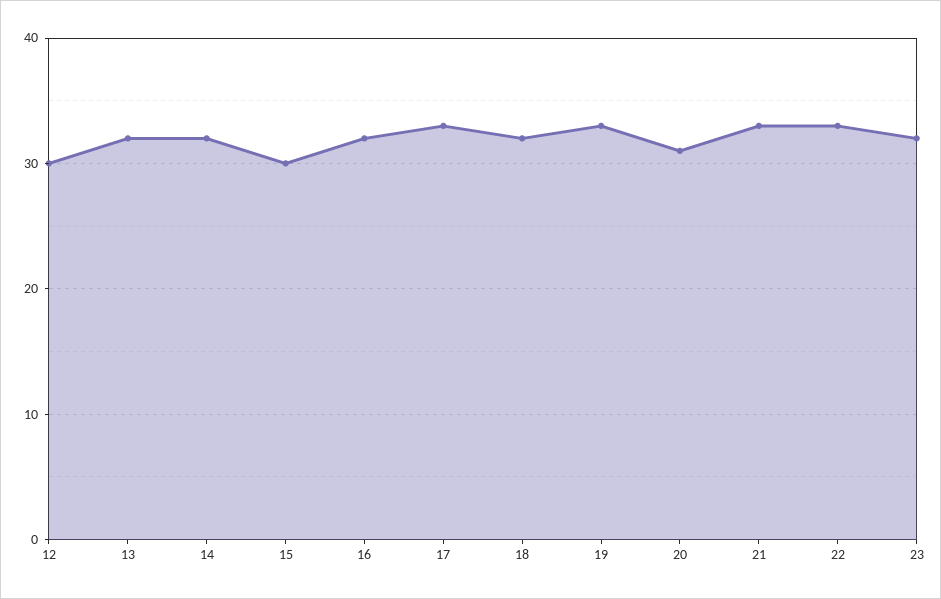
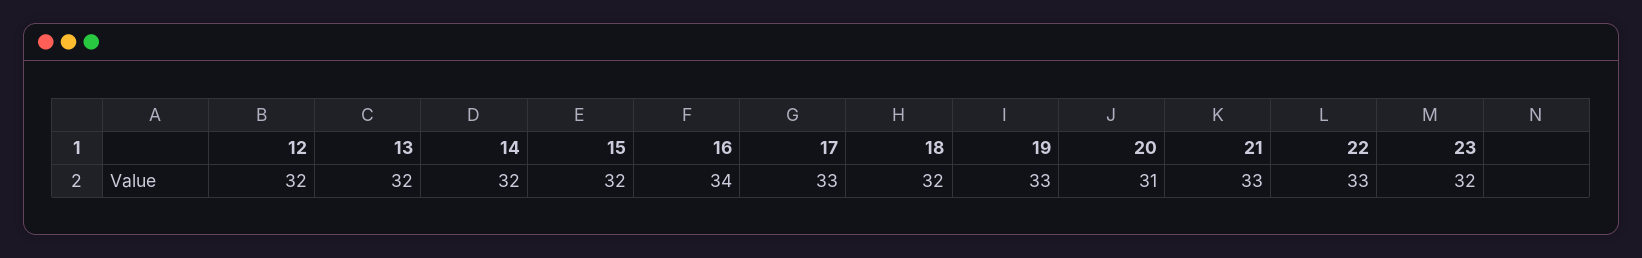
  {
-   "12": 30,
+   "12": 32,
    "13": 32,
    "14": 32,
-   "15": 30,
+   "15": 32,
-   "16": 32,
+   "16": 34,
    "17": 33,
    "18": 32,
    "19": 33,
    "20": 31,
    "21": 33,
    "22": 33,
    "23": 32
  }

